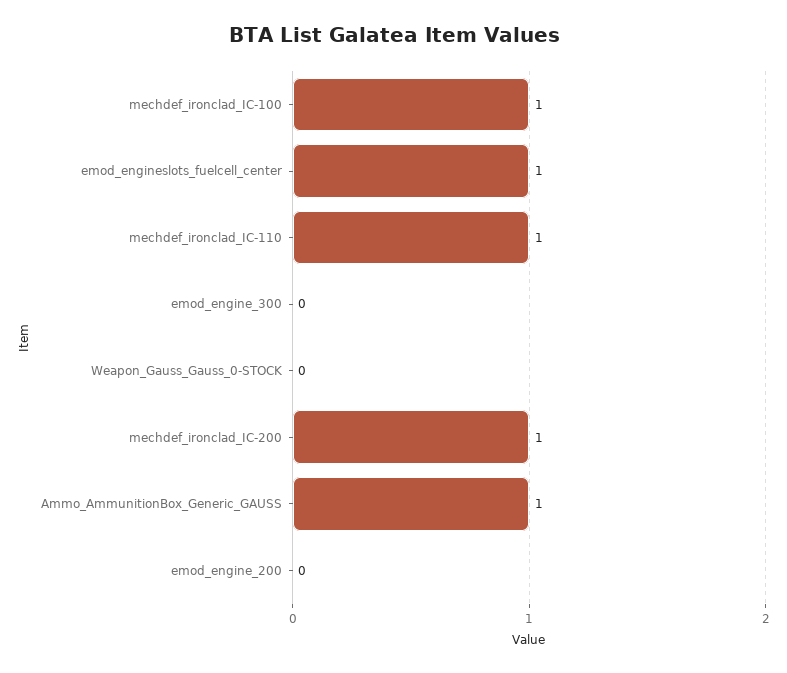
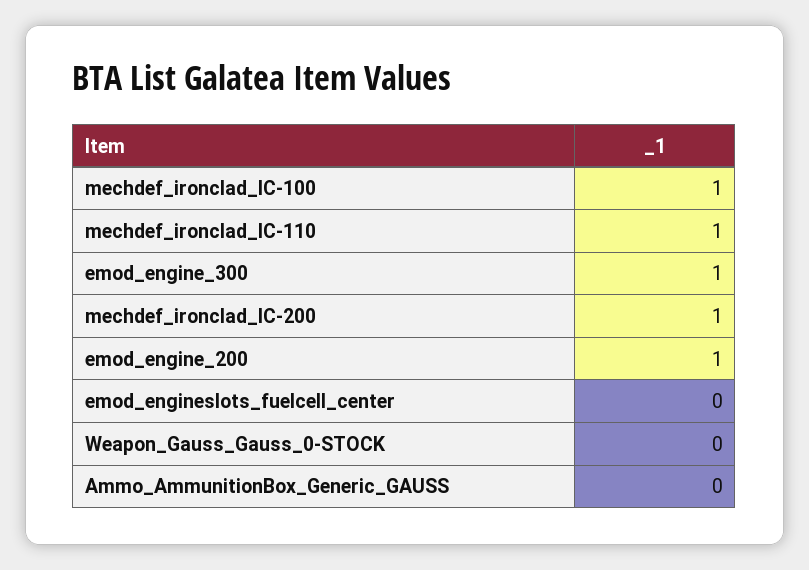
  {
    "mechdef_ironclad_IC-100": 1,
-   "emod_engineslots_fuelcell_center": 1,
+   "emod_engineslots_fuelcell_center": 0,
    "mechdef_ironclad_IC-110": 1,
-   "emod_engine_300": 0,
+   "emod_engine_300": 1,
    "Weapon_Gauss_Gauss_0-STOCK": 0,
    "mechdef_ironclad_IC-200": 1,
-   "Ammo_AmmunitionBox_Generic_GAUSS": 1,
+   "Ammo_AmmunitionBox_Generic_GAUSS": 0,
-   "emod_engine_200": 0
+   "emod_engine_200": 1
  }

